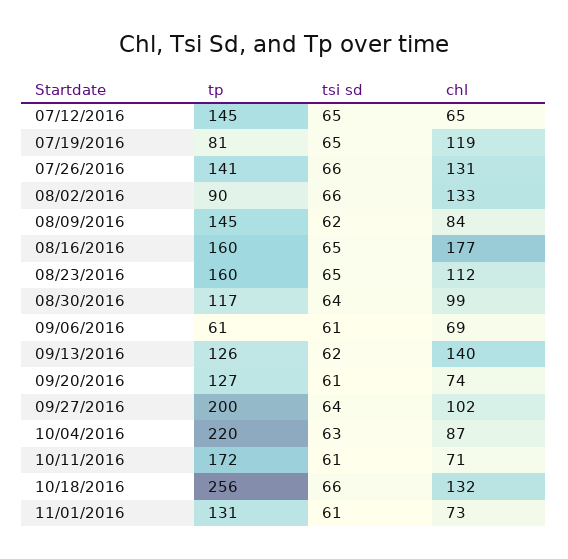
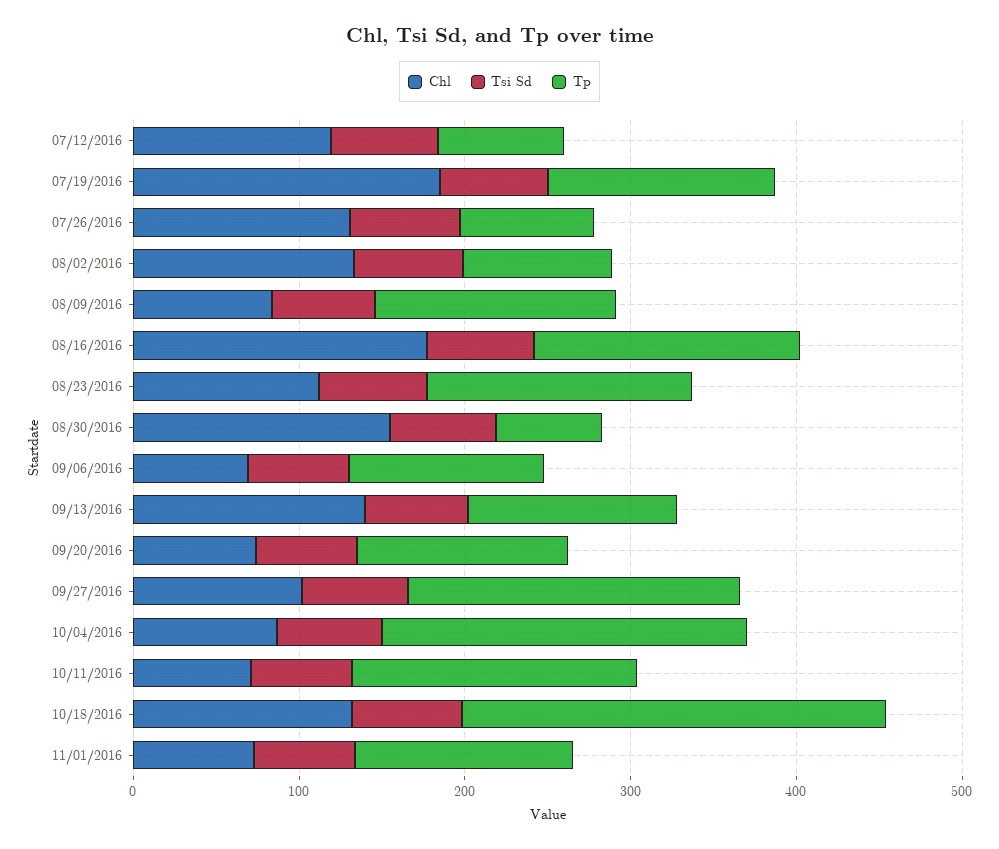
  {
    "tp": {
-     "07/12/2016": 145,
+     "07/12/2016": 80,
-     "07/19/2016": 81,
+     "07/19/2016": 140,
-     "07/26/2016": 141,
+     "07/26/2016": 80,
      "08/02/2016": 90,
      "08/09/2016": 145,
      "08/16/2016": 160,
      "08/23/2016": 160,
-     "08/30/2016": 117,
+     "08/30/2016": 60,
-     "09/06/2016": 61,
+     "09/06/2016": 120,
      "09/13/2016": 126,
      "09/20/2016": 127,
      "09/27/2016": 200,
      "10/04/2016": 220,
      "10/11/2016": 172,
      "10/18/2016": 256,
      "11/01/2016": 131
    },
    "tsi sd": {
      "07/12/2016": 65,
      "07/19/2016": 65,
      "07/26/2016": 66,
      "08/02/2016": 66,
      "08/09/2016": 62,
      "08/16/2016": 65,
      "08/23/2016": 65,
      "08/30/2016": 64,
      "09/06/2016": 61,
      "09/13/2016": 62,
      "09/20/2016": 61,
      "09/27/2016": 64,
      "10/04/2016": 63,
      "10/11/2016": 61,
      "10/18/2016": 66,
      "11/01/2016": 61
    },
    "chl": {
-     "07/12/2016": 65,
+     "07/12/2016": 120,
-     "07/19/2016": 119,
+     "07/19/2016": 180,
      "07/26/2016": 131,
      "08/02/2016": 133,
      "08/09/2016": 84,
      "08/16/2016": 177,
      "08/23/2016": 112,
-     "08/30/2016": 99,
+     "08/30/2016": 160,
      "09/06/2016": 69,
      "09/13/2016": 140,
      "09/20/2016": 74,
      "09/27/2016": 102,
      "10/04/2016": 87,
      "10/11/2016": 71,
      "10/18/2016": 132,
      "11/01/2016": 73
    }
  }

